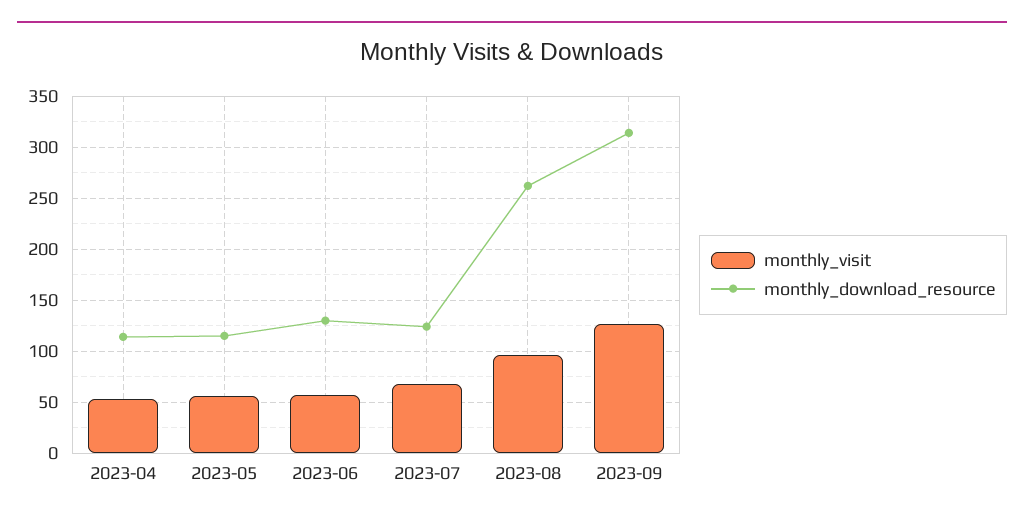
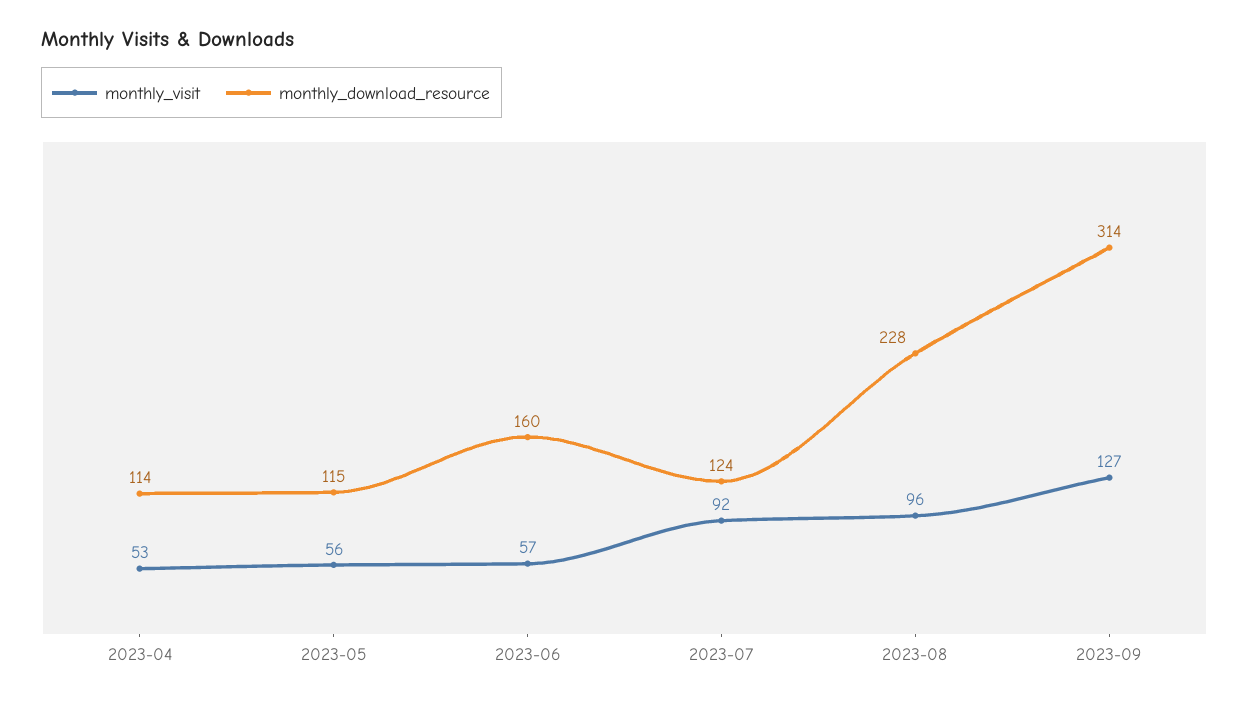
  {
    "monthly_visit": {
      "2023-04": 53,
      "2023-05": 56,
      "2023-06": 57,
-     "2023-07": 70,
+     "2023-07": 92,
      "2023-08": 96,
      "2023-09": 127
    },
    "monthly_download_resource": {
      "2023-04": 114,
      "2023-05": 115,
-     "2023-06": 130,
+     "2023-06": 160,
      "2023-07": 124,
-     "2023-08": 260,
+     "2023-08": 228,
      "2023-09": 314
    }
  }

